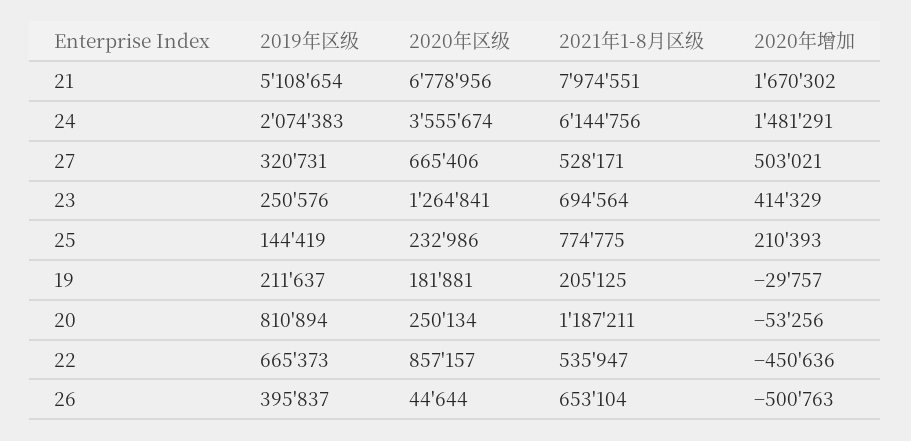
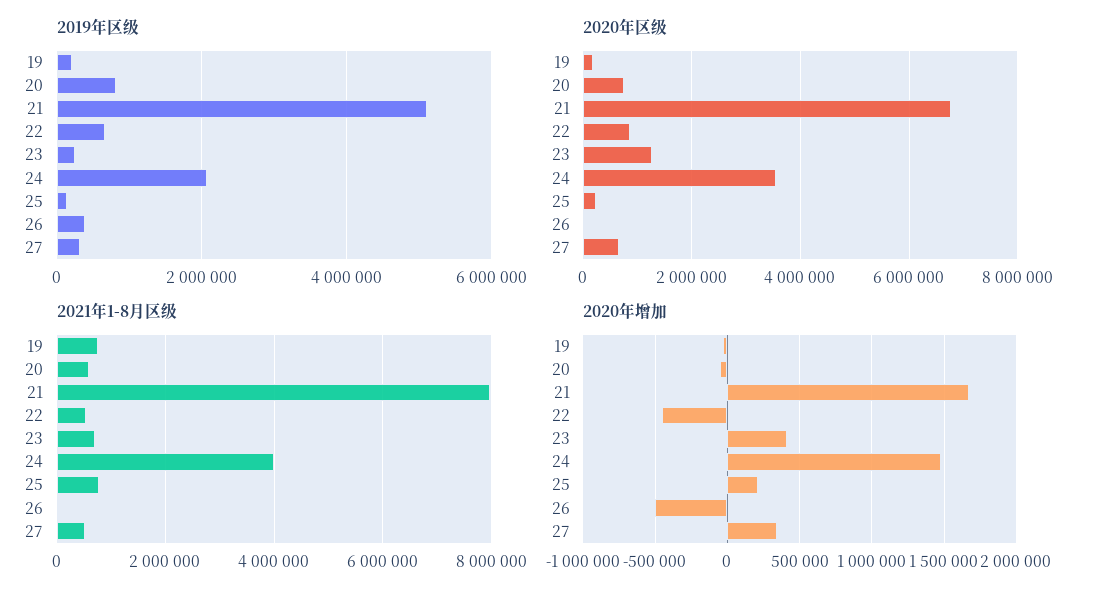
  {
    "2019年区级": {
      "21": 5108654,
      "24": 2074383,
      "27": 320731,
      "23": 250576,
      "25": 144419,
      "19": 211637,
      "20": 810894,
      "22": 665373,
      "26": 395837
    },
    "2020年区级": {
      "21": 6778956,
      "24": 3555674,
      "27": 665406,
      "23": 1264841,
      "25": 232986,
      "19": 181881,
-     "20": 250134,
+     "20": 800000,
      "22": 857157,
      "26": 44644
    },
    "2021年1-8月区级": {
      "21": 7974551,
-     "24": 6144756,
+     "24": 4000000,
      "27": 528171,
      "23": 694564,
      "25": 774775,
-     "19": 205125,
+     "19": 800000,
-     "20": 1187211,
+     "20": 600000,
      "22": 535947,
-     "26": 653104
+     "26": 0
    },
    "2020年增加": {
      "21": 1670302,
      "24": 1481291,
-     "27": 503021,
+     "27": 350000,
      "23": 414329,
      "25": 210393,
      "19": -29757,
      "20": -53256,
      "22": -450636,
      "26": -500763
    }
  }

